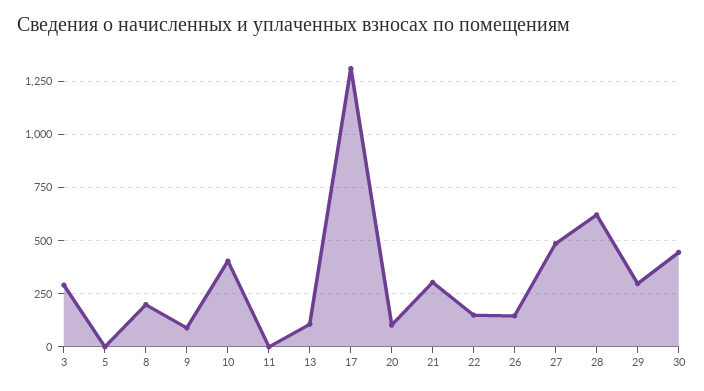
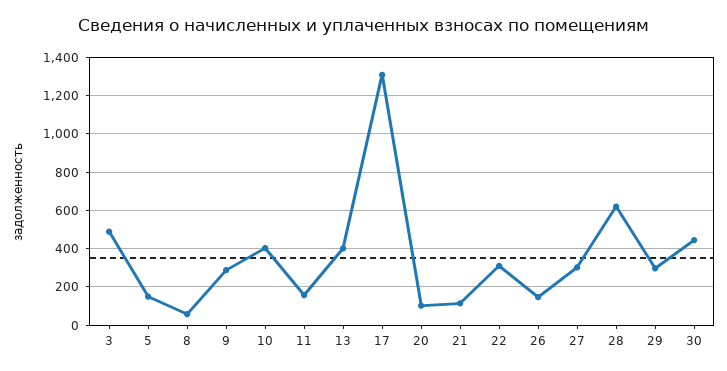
  {
-   "3": 300,
+   "3": 500,
-   "5": 0,
+   "5": 150,
-   "8": 200,
+   "8": 50,
-   "9": 100,
+   "9": 300,
    "10": 400,
-   "11": 0,
+   "11": 150,
-   "13": 100,
+   "13": 400,
    "17": 1300,
    "20": 100,
-   "21": 300,
+   "21": 100,
-   "22": 150,
+   "22": 300,
    "26": 150,
-   "27": 500,
+   "27": 300,
    "28": 600,
    "29": 300,
    "30": 450
  }

